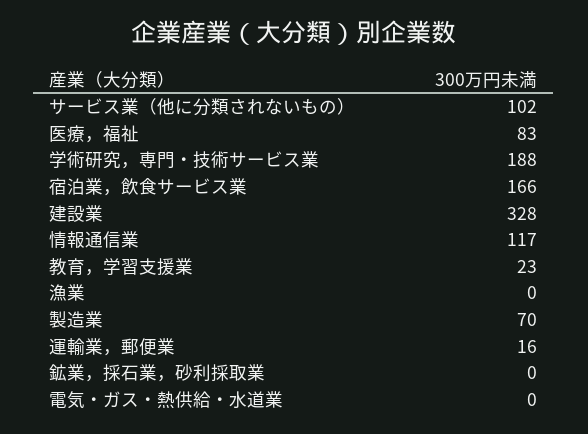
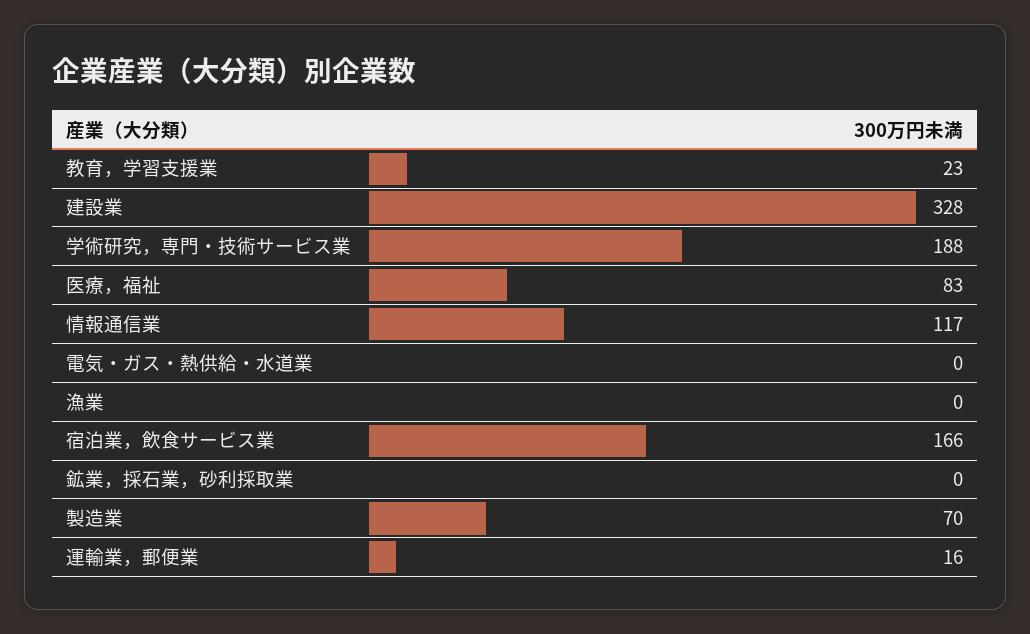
  {
-   "サービス業（他に分類されないもの）": 102,
    "医療，福祉": 83,
    "学術研究，専門・技術サービス業": 188,
    "宿泊業，飲食サービス業": 166,
    "建設業": 328,
    "情報通信業": 117,
    "教育，学習支援業": 23,
    "漁業": 0,
    "製造業": 70,
    "運輸業，郵便業": 16,
    "鉱業，採石業，砂利採取業": 0,
    "電気・ガス・熱供給・水道業": 0
  }

